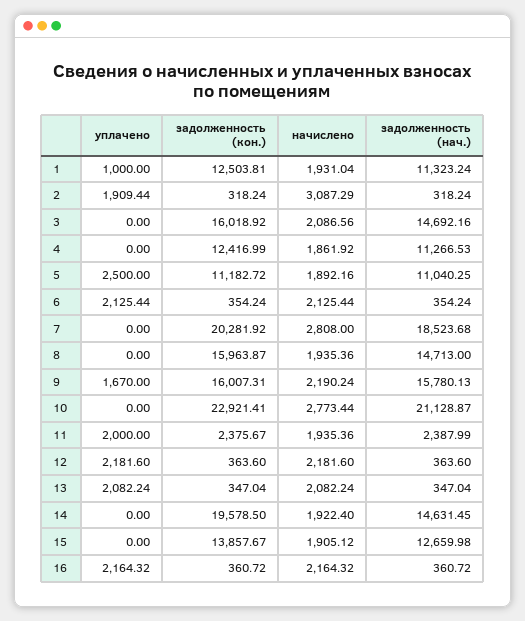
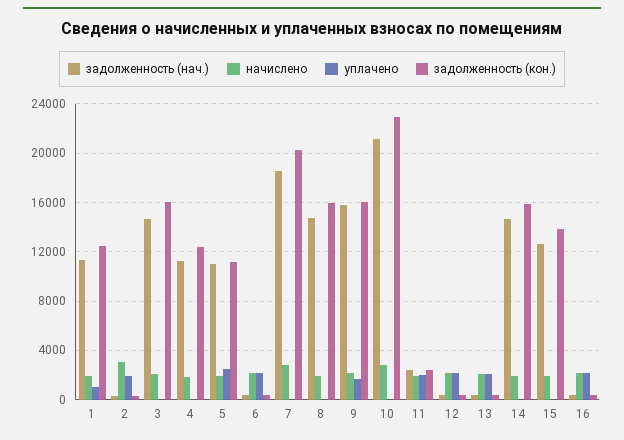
  {
    "уплачено": {
      "1": 1000,
      "2": 1909.44,
      "3": 0,
      "4": 0,
      "5": 2500,
      "6": 2125.44,
      "7": 0,
      "8": 0,
      "9": 1670,
      "10": 0,
      "11": 2000,
      "12": 2181.6,
      "13": 2082.24,
      "14": 0,
      "15": 0,
      "16": 2164.32
    },
    "задолженность (кон.)": {
      "1": 12503.81,
      "2": 318.24,
      "3": 16018.92,
      "4": 12416.99,
      "5": 11182.72,
      "6": 354.24,
      "7": 20281.92,
      "8": 15963.87,
      "9": 16007.31,
      "10": 22921.41,
      "11": 2375.67,
      "12": 363.6,
      "13": 347.04,
-     "14": 19578.5,
+     "14": 16000,
      "15": 13857.67,
      "16": 360.72
    },
    "начислено": {
      "1": 1931.04,
      "2": 3087.29,
      "3": 2086.56,
      "4": 1861.92,
      "5": 1892.16,
      "6": 2125.44,
      "7": 2808,
      "8": 1935.36,
      "9": 2190.24,
      "10": 2773.44,
      "11": 1935.36,
      "12": 2181.6,
      "13": 2082.24,
      "14": 1922.4,
      "15": 1905.12,
      "16": 2164.32
    },
    "задолженность (нач.)": {
      "1": 11323.24,
      "2": 318.24,
      "3": 14692.16,
      "4": 11266.53,
      "5": 11040.25,
      "6": 354.24,
      "7": 18523.68,
      "8": 14713,
      "9": 15780.13,
      "10": 21128.87,
      "11": 2387.99,
      "12": 363.6,
      "13": 347.04,
      "14": 14631.45,
      "15": 12659.98,
      "16": 360.72
    }
  }

